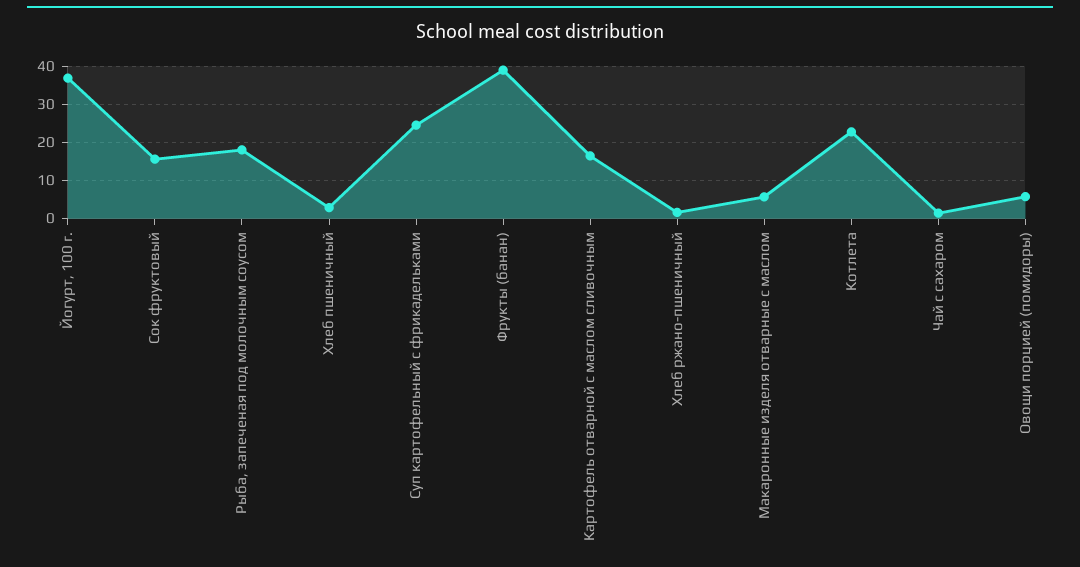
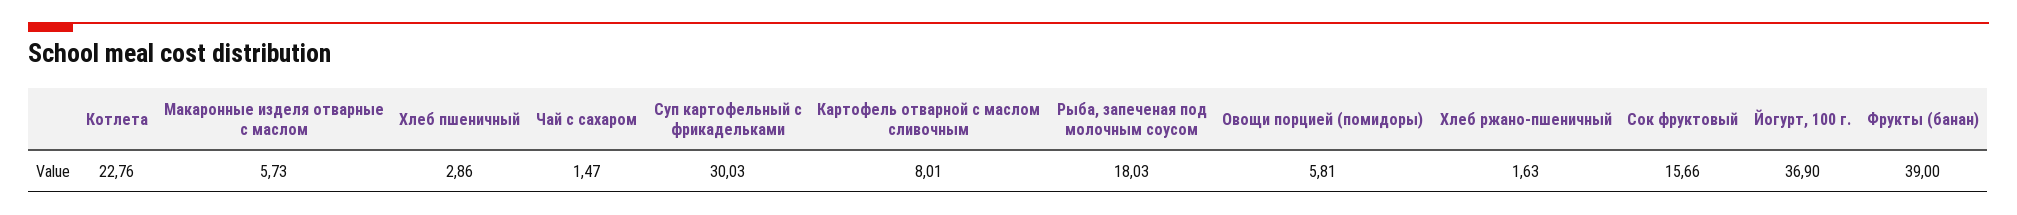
  {
    "Йогурт, 100 г.": 36.9,
    "Сок фруктовый": 15.66,
    "Рыба, запеченая под молочным соусом": 18.03,
    "Хлеб пшеничный": 2.86,
-   "Суп картофельный с фрикадельками": 24,
+   "Суп картофельный с фрикадельками": 30.03,
    "Фрукты (банан)": 39,
-   "Картофель отварной с маслом сливочным": 16,
+   "Картофель отварной с маслом сливочным": 8.01,
    "Хлеб ржано-пшеничный": 1.63,
    "Макаронные изделя отварные с маслом": 5.73,
    "Котлета": 22.76,
    "Чай с сахаром": 1.47,
    "Овощи порцией (помидоры)": 5.81
  }

